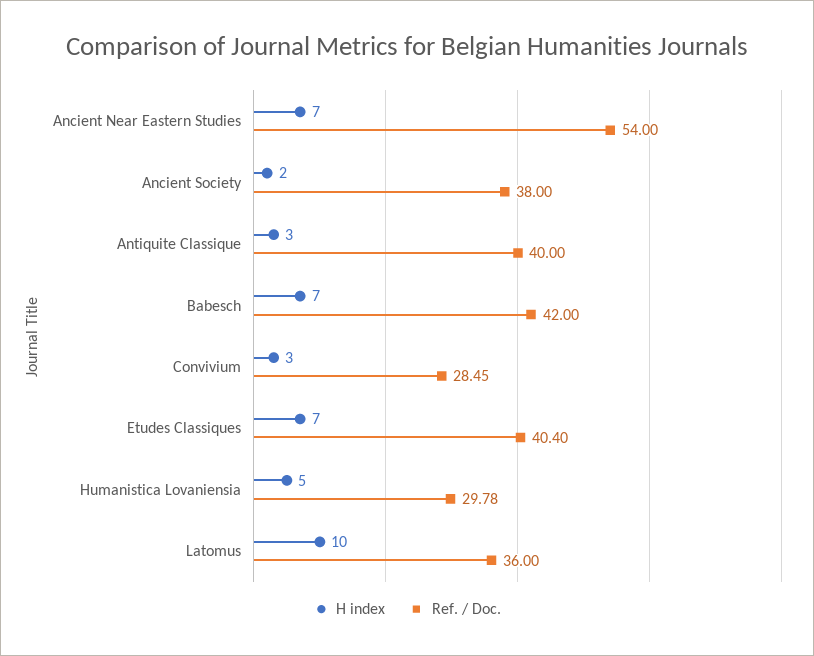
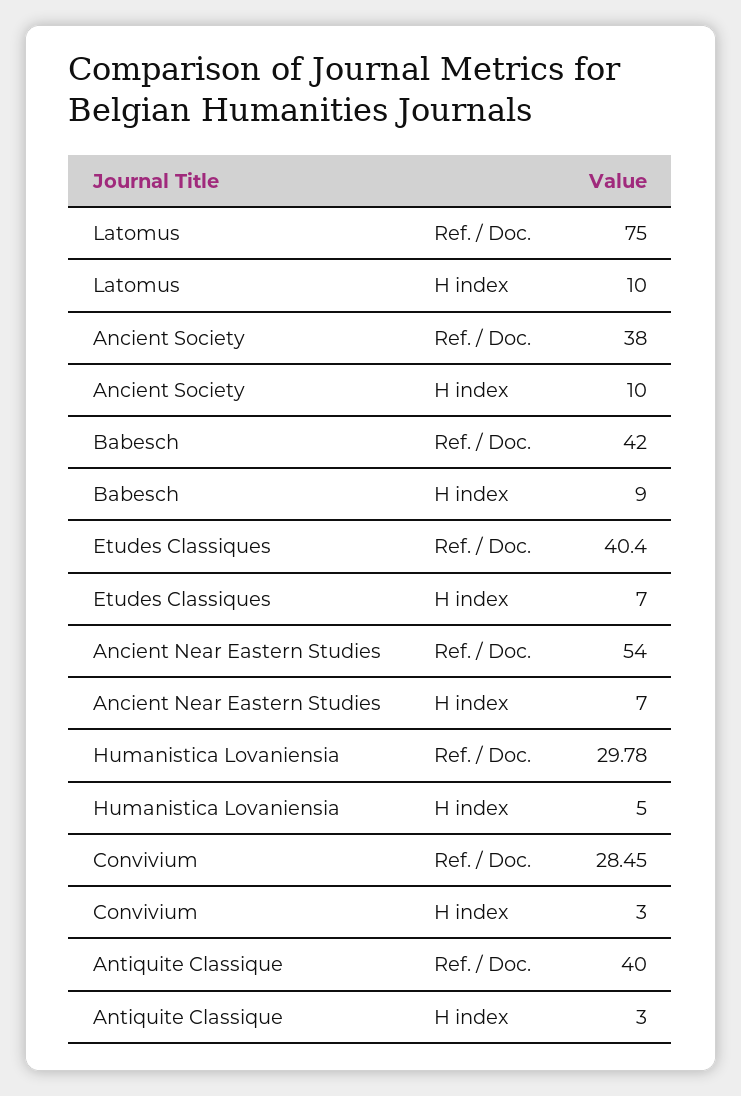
  {
    "H index": {
      "Ancient Near Eastern Studies": 7,
-     "Ancient Society": 2,
+     "Ancient Society": 10,
      "Antiquite Classique": 3,
-     "Babesch": 7,
+     "Babesch": 9,
      "Convivium": 3,
      "Etudes Classiques": 7,
      "Humanistica Lovaniensia": 5,
      "Latomus": 10
    },
    "Ref. / Doc.": {
      "Ancient Near Eastern Studies": 54,
      "Ancient Society": 38,
      "Antiquite Classique": 40,
      "Babesch": 42,
      "Convivium": 28.45,
      "Etudes Classiques": 40.4,
      "Humanistica Lovaniensia": 29.78,
-     "Latomus": 36
+     "Latomus": 75
    }
  }

